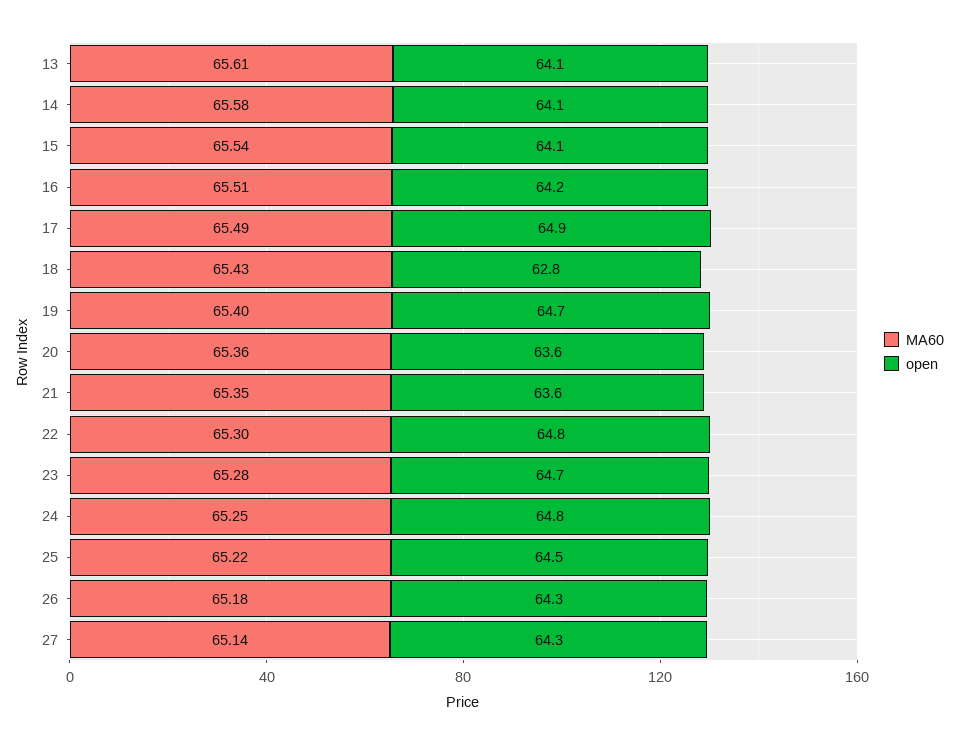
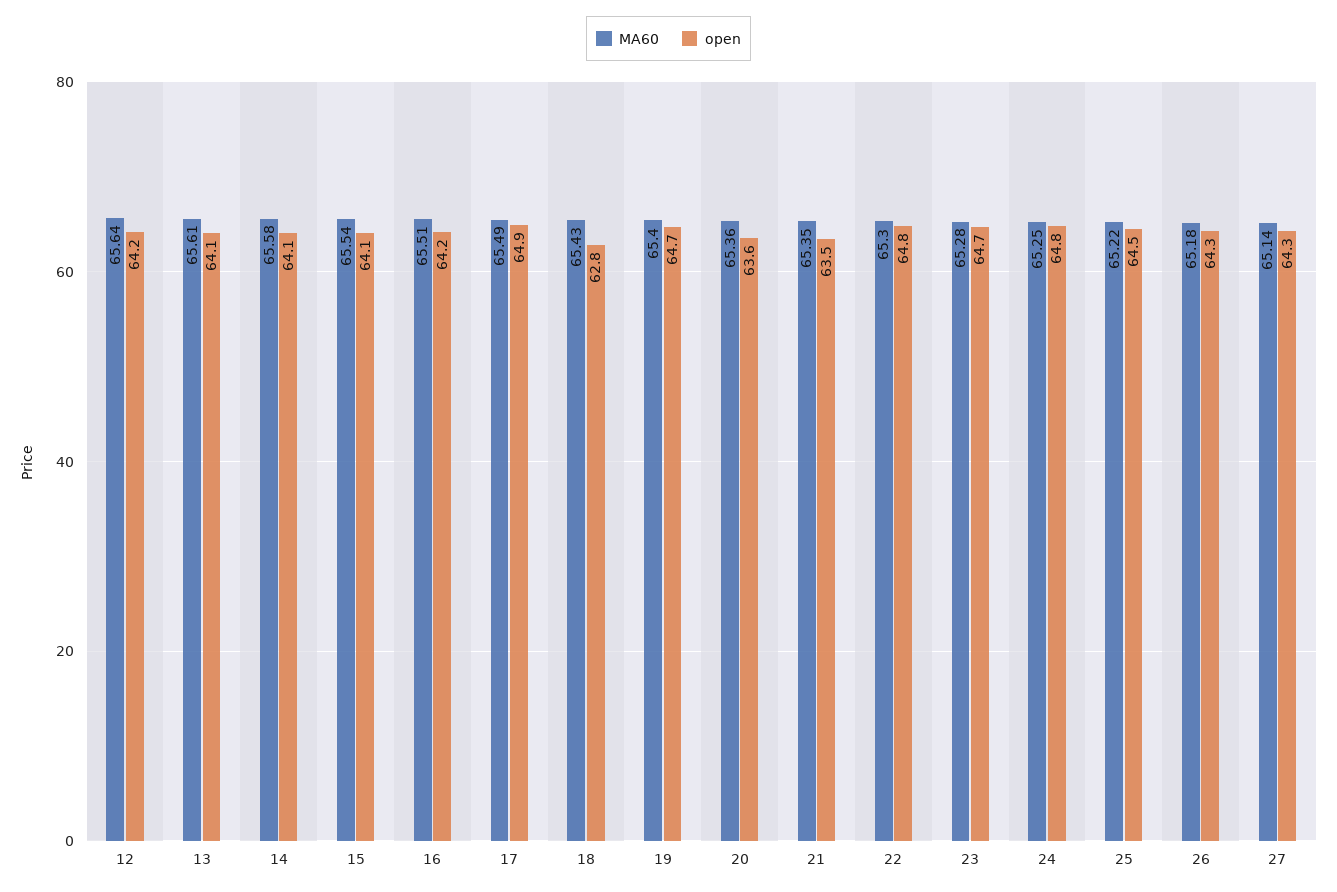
  {
    "MA60": {
      "13": 65.61,
      "14": 65.58,
      "15": 65.54,
      "16": 65.51,
      "17": 65.49,
      "18": 65.43,
      "19": 65.4,
      "20": 65.36,
      "21": 65.35,
      "22": 65.3,
      "23": 65.28,
      "24": 65.25,
      "25": 65.22,
      "26": 65.18,
-     "27": 65.14
+     "27": 65.14,
+     "12": 65.64
    },
    "open": {
      "13": 64.1,
      "14": 64.1,
      "15": 64.1,
      "16": 64.2,
      "17": 64.9,
      "18": 62.8,
      "19": 64.7,
      "20": 63.6,
-     "21": 63.6,
+     "21": 63.5,
      "22": 64.8,
      "23": 64.7,
      "24": 64.8,
      "25": 64.5,
      "26": 64.3,
-     "27": 64.3
+     "27": 64.3,
+     "12": 64.2
    }
  }

